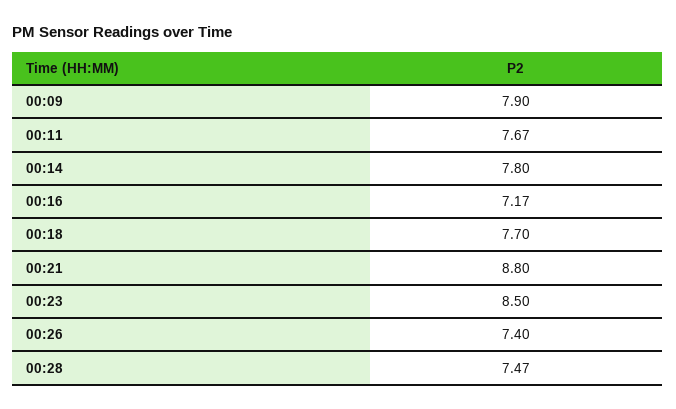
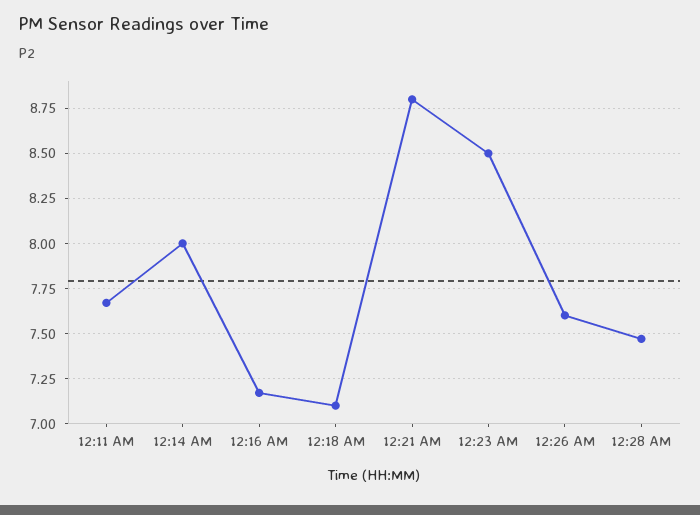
  {
-   "00:09": 7.9,
    "00:11": 7.67,
-   "00:14": 7.8,
+   "00:14": 8,
    "00:16": 7.17,
-   "00:18": 7.7,
+   "00:18": 7.1,
    "00:21": 8.8,
    "00:23": 8.5,
-   "00:26": 7.4,
+   "00:26": 7.6,
    "00:28": 7.47
  }

